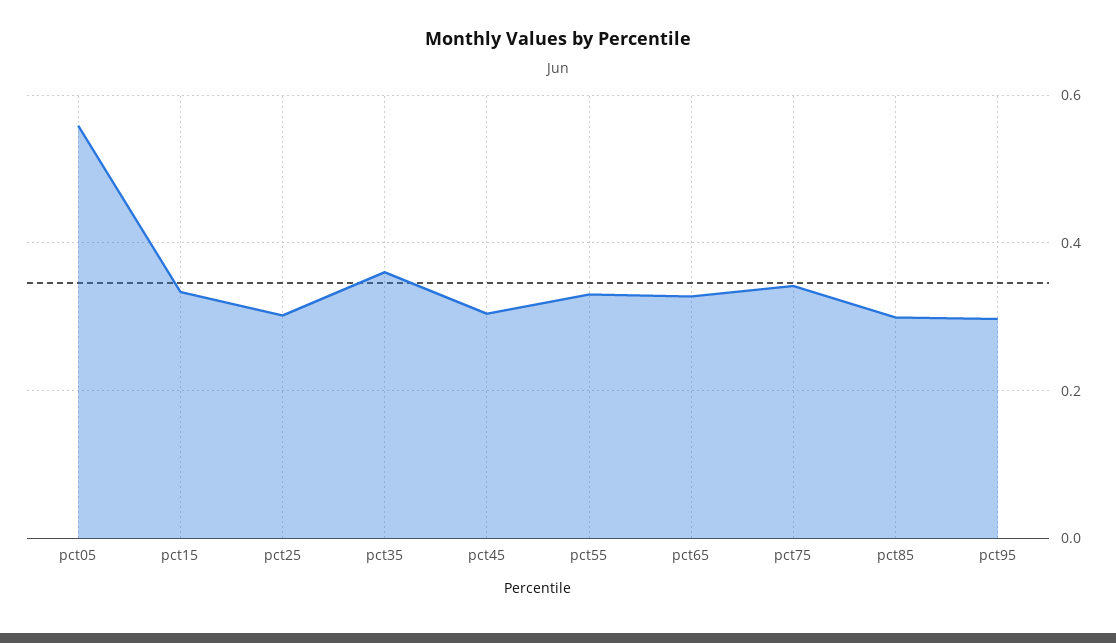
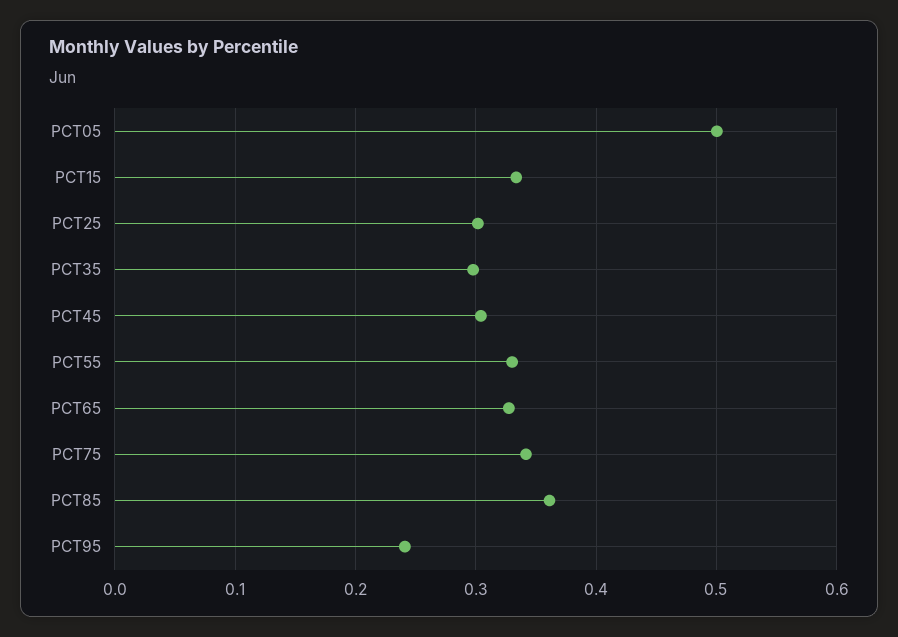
  {
-   "pct05": 0.56,
+   "pct05": 0.5,
    "pct15": 0.33,
    "pct25": 0.3,
-   "pct35": 0.36,
+   "pct35": 0.3,
    "pct45": 0.3,
    "pct55": 0.33,
    "pct65": 0.33,
    "pct75": 0.34,
-   "pct85": 0.3,
+   "pct85": 0.36,
-   "pct95": 0.3
+   "pct95": 0.24
  }

